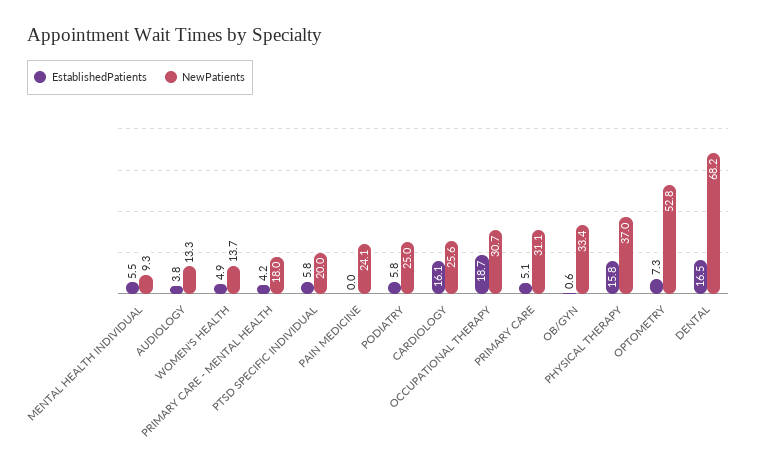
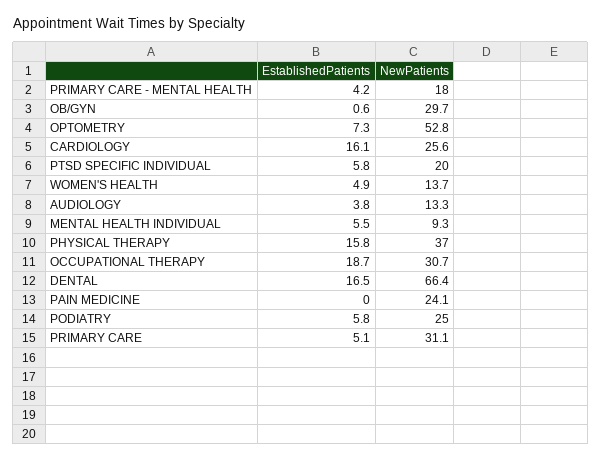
  {
    "EstablishedPatients": {
      "MENTAL HEALTH INDIVIDUAL": 5.5,
      "AUDIOLOGY": 3.8,
      "WOMEN'S HEALTH": 4.9,
      "PRIMARY CARE - MENTAL HEALTH": 4.2,
      "PTSD SPECIFIC INDIVIDUAL": 5.8,
      "PAIN MEDICINE": 0,
      "PODIATRY": 5.8,
      "CARDIOLOGY": 16.1,
      "OCCUPATIONAL THERAPY": 18.7,
      "PRIMARY CARE": 5.1,
      "OB/GYN": 0.6,
      "PHYSICAL THERAPY": 15.8,
      "OPTOMETRY": 7.3,
      "DENTAL": 16.5
    },
    "NewPatients": {
      "MENTAL HEALTH INDIVIDUAL": 9.3,
      "AUDIOLOGY": 13.3,
      "WOMEN'S HEALTH": 13.7,
      "PRIMARY CARE - MENTAL HEALTH": 18,
      "PTSD SPECIFIC INDIVIDUAL": 20,
      "PAIN MEDICINE": 24.1,
      "PODIATRY": 25,
      "CARDIOLOGY": 25.6,
      "OCCUPATIONAL THERAPY": 30.7,
      "PRIMARY CARE": 31.1,
-     "OB/GYN": 33.4,
+     "OB/GYN": 29.7,
      "PHYSICAL THERAPY": 37,
      "OPTOMETRY": 52.8,
-     "DENTAL": 68.2
+     "DENTAL": 66.4
    }
  }

